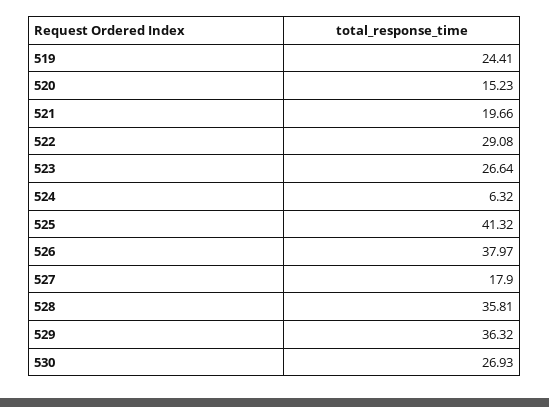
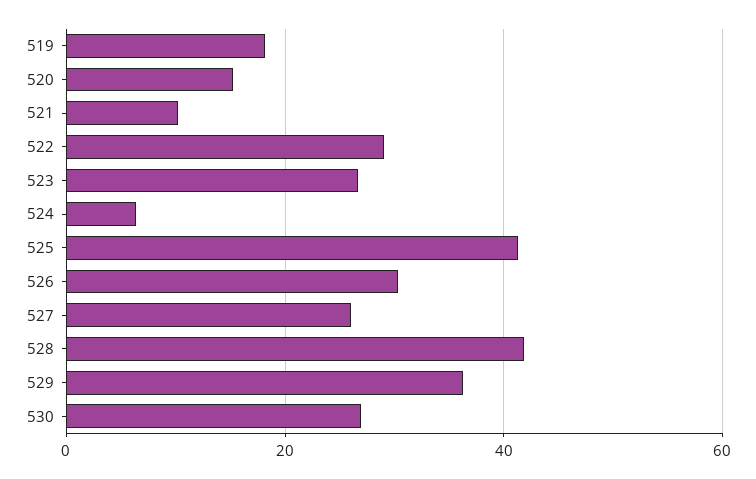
  {
-   "519": 24.41,
+   "519": 18,
    "520": 15.23,
-   "521": 19.66,
+   "521": 10,
    "522": 29.08,
    "523": 26.64,
    "524": 6.32,
    "525": 41.32,
-   "526": 37.97,
+   "526": 30,
-   "527": 17.9,
+   "527": 26,
-   "528": 35.81,
+   "528": 42,
    "529": 36.32,
    "530": 26.93
  }

